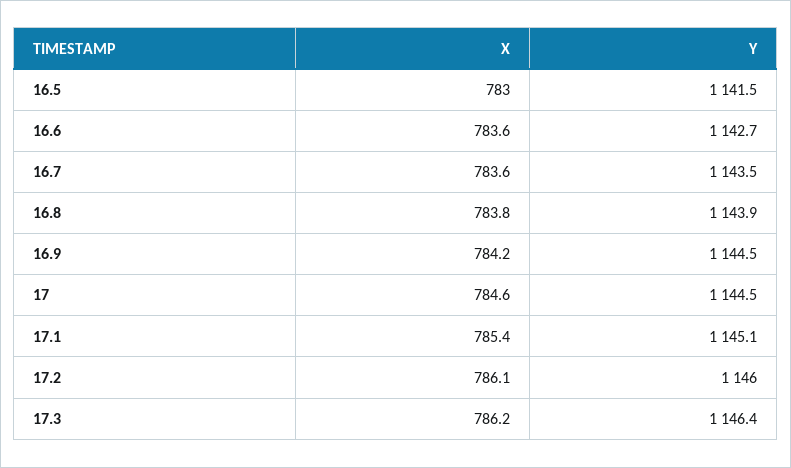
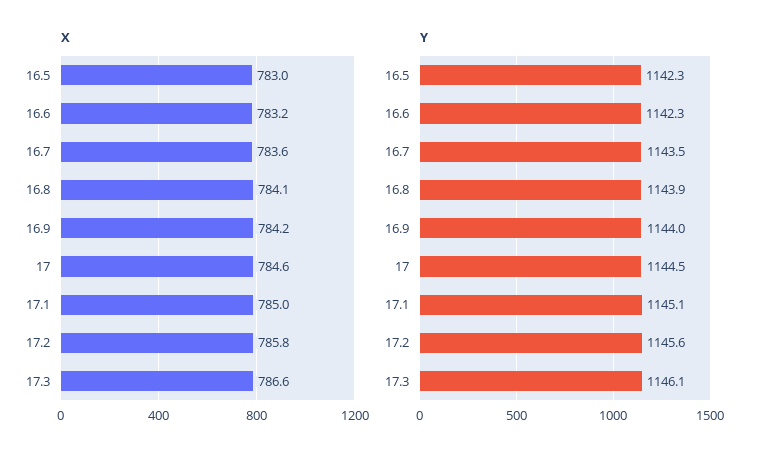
  {
    "X": {
      "16.5": 783,
-     "16.6": 783.6,
+     "16.6": 783.2,
      "16.7": 783.6,
-     "16.8": 783.8,
+     "16.8": 784.1,
      "16.9": 784.2,
      "17": 784.6,
-     "17.1": 785.4,
+     "17.1": 785,
-     "17.2": 786.1,
+     "17.2": 785.8,
-     "17.3": 786.2
+     "17.3": 786.6
    },
    "Y": {
-     "16.5": 1141.5,
+     "16.5": 1142.3,
-     "16.6": 1142.7,
+     "16.6": 1142.3,
      "16.7": 1143.5,
      "16.8": 1143.9,
-     "16.9": 1144.5,
+     "16.9": 1144,
      "17": 1144.5,
      "17.1": 1145.1,
-     "17.2": 1146,
+     "17.2": 1145.6,
-     "17.3": 1146.4
+     "17.3": 1146.1
    }
  }

